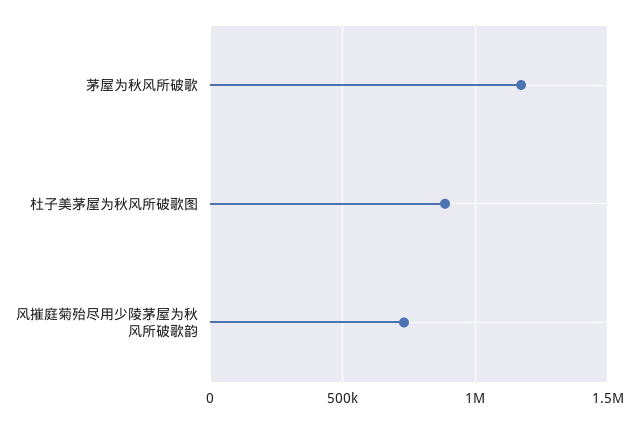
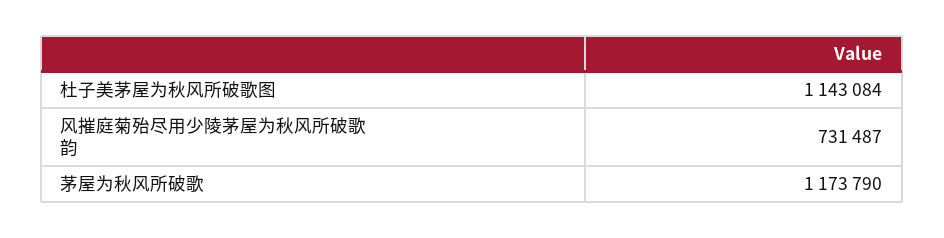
  {
    "茅屋为秋风所破歌": 1173790,
-   "杜子美茅屋为秋风所破歌图": 900000,
+   "杜子美茅屋为秋风所破歌图": 1143084,
    "风摧庭菊殆尽用少陵茅屋为秋风所破歌韵": 731487
  }

